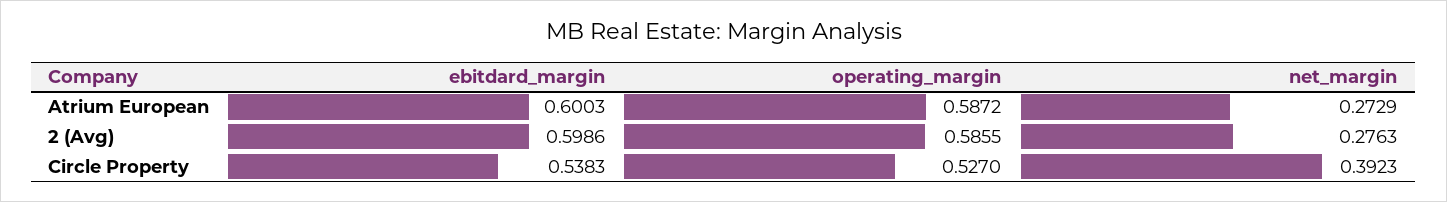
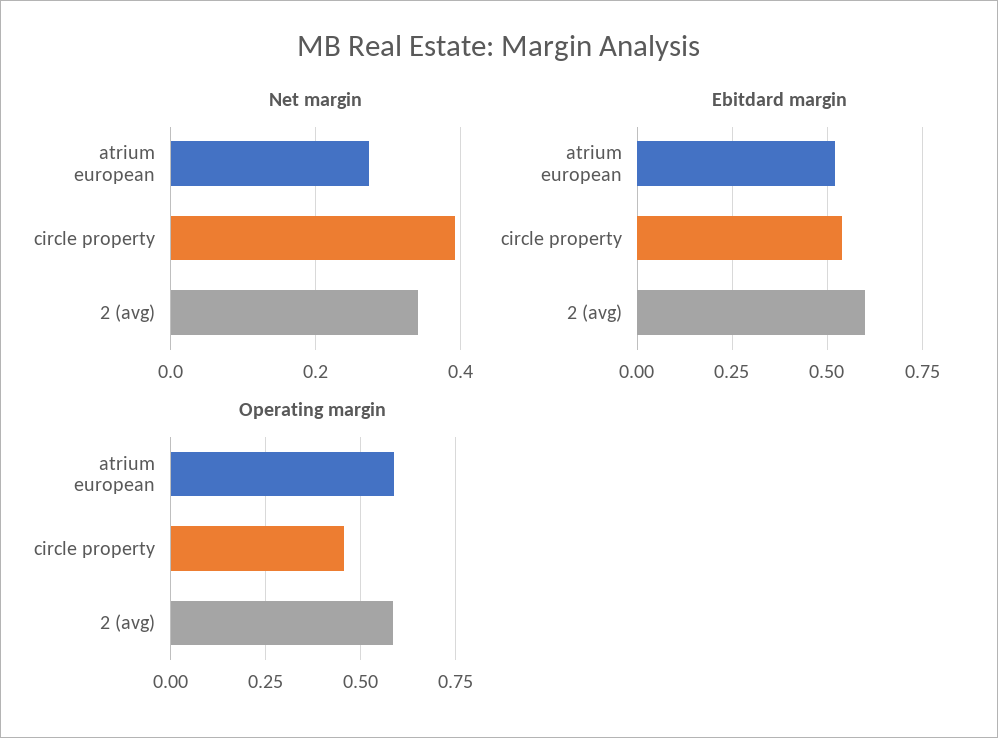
  {
    "ebitdard_margin": {
-     "Atrium European": 0.6003,
+     "Atrium European": 0.525,
      "2 (Avg)": 0.5986,
      "Circle Property": 0.5383
    },
    "operating_margin": {
      "Atrium European": 0.5872,
      "2 (Avg)": 0.5855,
-     "Circle Property": 0.527
+     "Circle Property": 0.45
    },
    "net_margin": {
      "Atrium European": 0.2729,
-     "2 (Avg)": 0.2763,
+     "2 (Avg)": 0.34,
      "Circle Property": 0.3923
    }
  }

